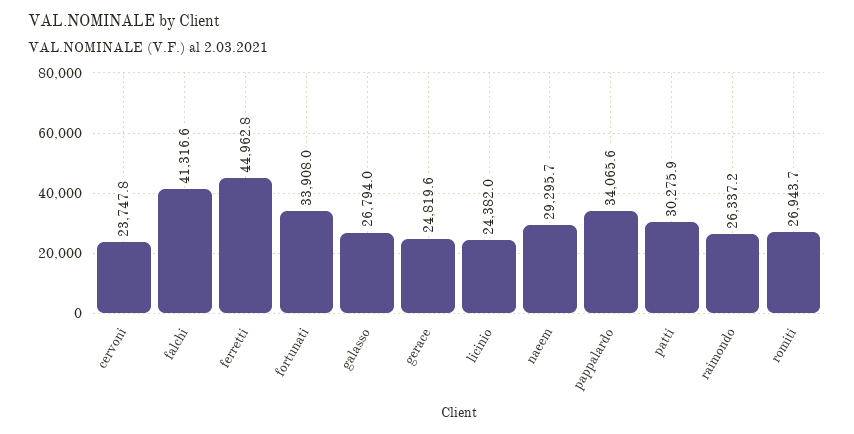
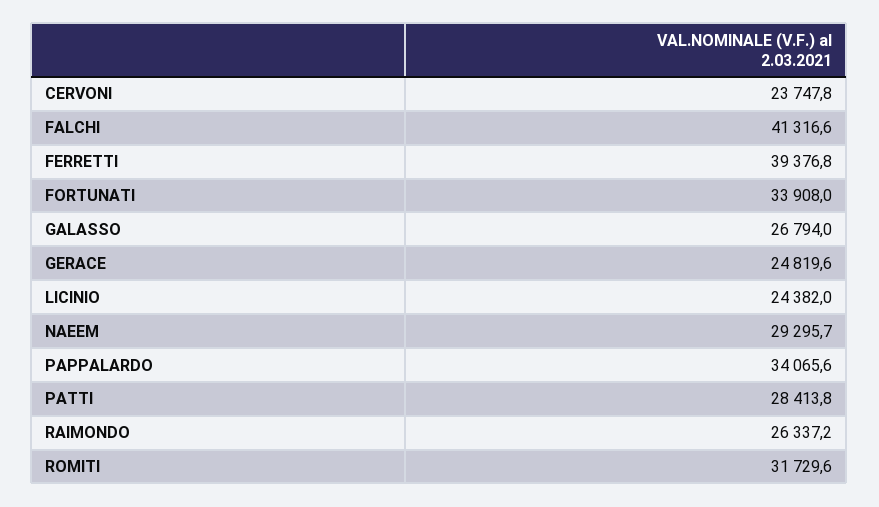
  {
    "cervoni": 23747.8,
    "falchi": 41316.6,
-   "ferretti": 44962.8,
+   "ferretti": 39376.8,
    "fortunati": 33908,
    "galasso": 26794,
    "gerace": 24819.6,
    "licinio": 24382,
    "naeem": 29295.7,
    "pappalardo": 34065.6,
-   "patti": 30275.9,
+   "patti": 28413.8,
    "raimondo": 26337.2,
-   "romiti": 26943.7
+   "romiti": 31729.6
  }

